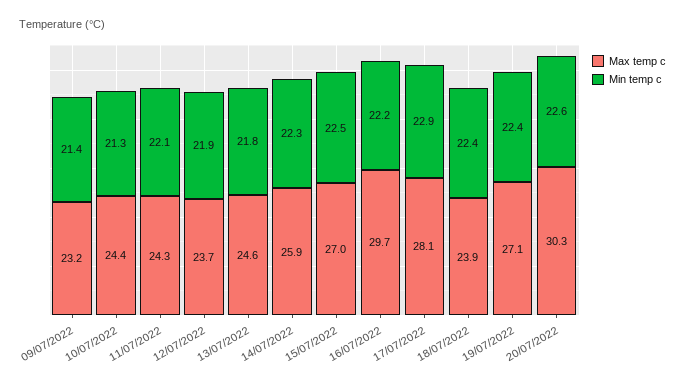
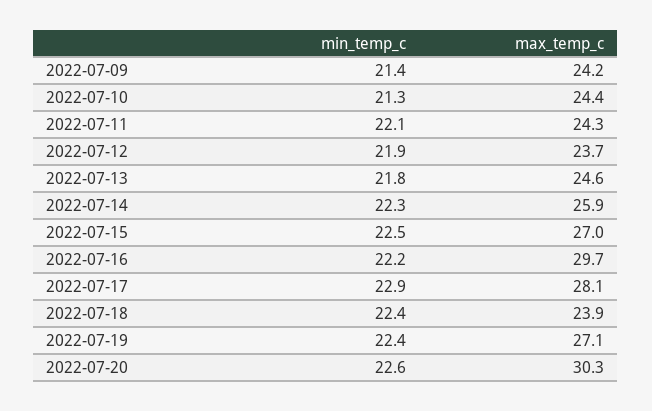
  {
    "Max temp c": {
-     "09/07/2022": 23.2,
+     "09/07/2022": 24.2,
      "10/07/2022": 24.4,
      "11/07/2022": 24.3,
      "12/07/2022": 23.7,
      "13/07/2022": 24.6,
      "14/07/2022": 25.9,
      "15/07/2022": 27,
      "16/07/2022": 29.7,
      "17/07/2022": 28.1,
      "18/07/2022": 23.9,
      "19/07/2022": 27.1,
      "20/07/2022": 30.3
    },
    "Min temp c": {
      "09/07/2022": 21.4,
      "10/07/2022": 21.3,
      "11/07/2022": 22.1,
      "12/07/2022": 21.9,
      "13/07/2022": 21.8,
      "14/07/2022": 22.3,
      "15/07/2022": 22.5,
      "16/07/2022": 22.2,
      "17/07/2022": 22.9,
      "18/07/2022": 22.4,
      "19/07/2022": 22.4,
      "20/07/2022": 22.6
    }
  }

